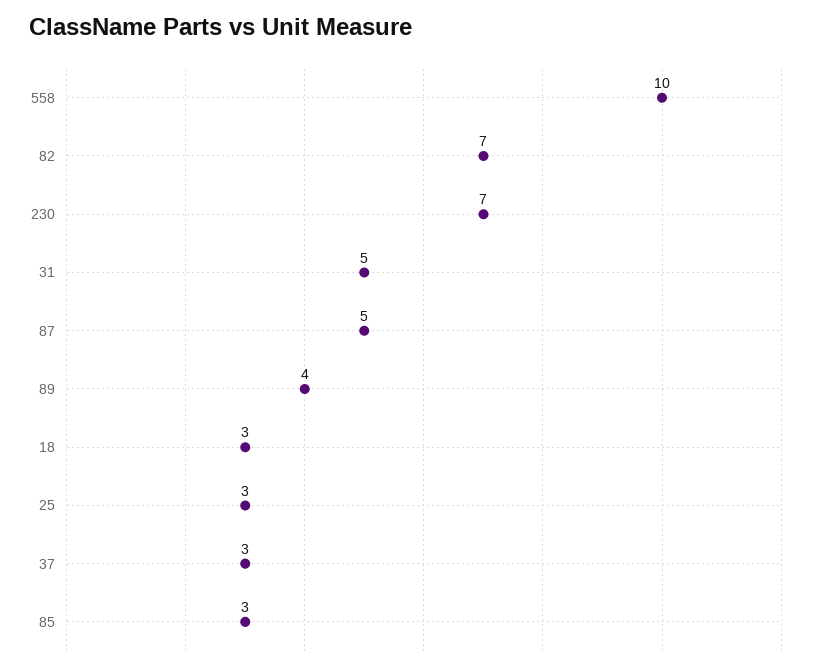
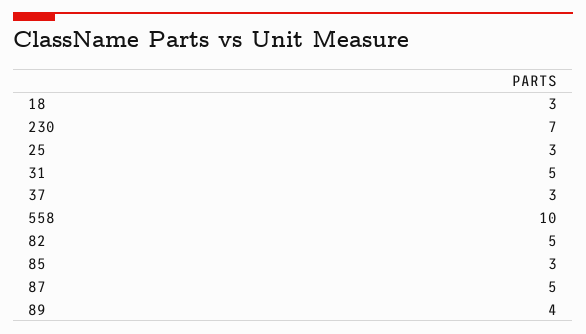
  {
    "558": 10,
-   "82": 7,
+   "82": 5,
    "230": 7,
    "31": 5,
    "87": 5,
    "89": 4,
    "18": 3,
    "25": 3,
    "37": 3,
    "85": 3
  }

